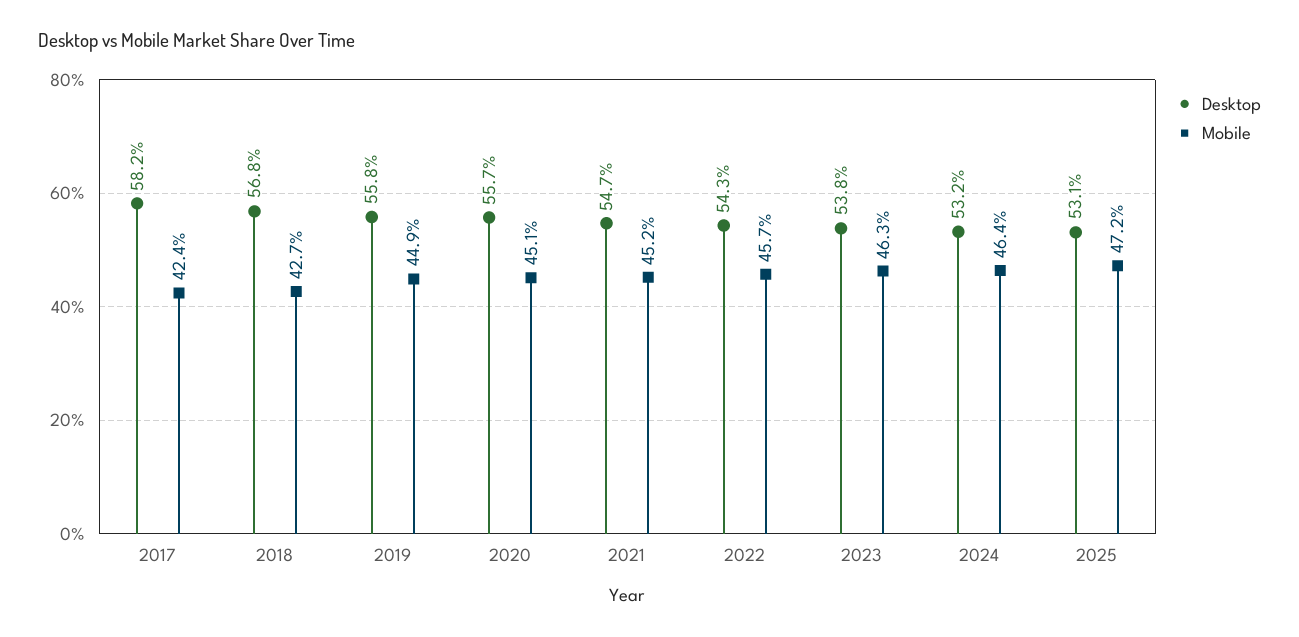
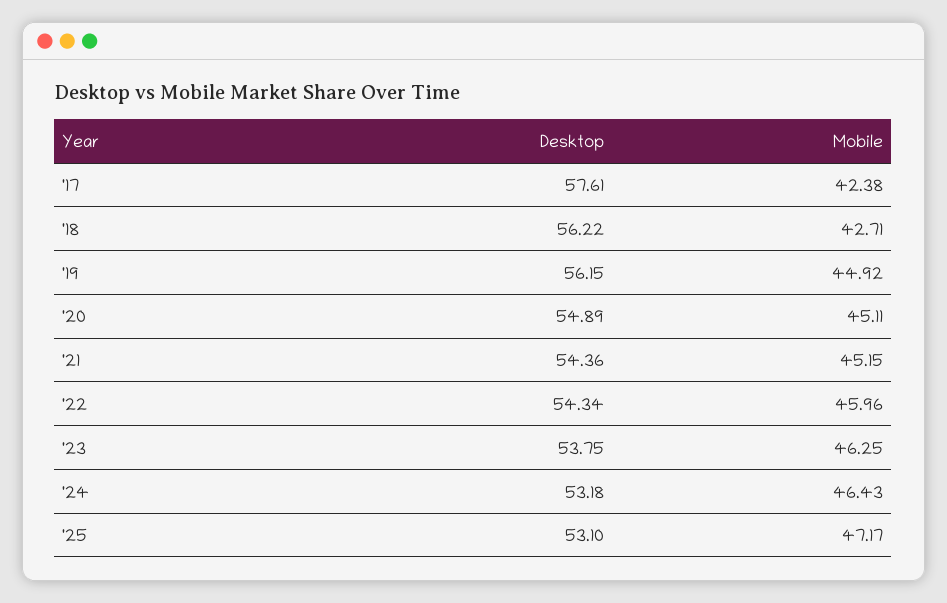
  {
    "Desktop": {
-     "2017": 58.2,
+     "2017": 57.61,
-     "2018": 56.8,
+     "2018": 56.22,
-     "2019": 55.8,
+     "2019": 56.15,
-     "2020": 55.7,
+     "2020": 54.89,
-     "2021": 54.7,
+     "2021": 54.36,
      "2022": 54.34,
      "2023": 53.75,
      "2024": 53.18,
      "2025": 53.1
    },
    "Mobile": {
      "2017": 42.38,
      "2018": 42.71,
      "2019": 44.92,
      "2020": 45.11,
      "2021": 45.15,
-     "2022": 45.7,
+     "2022": 45.96,
      "2023": 46.25,
      "2024": 46.43,
      "2025": 47.17
    }
  }

